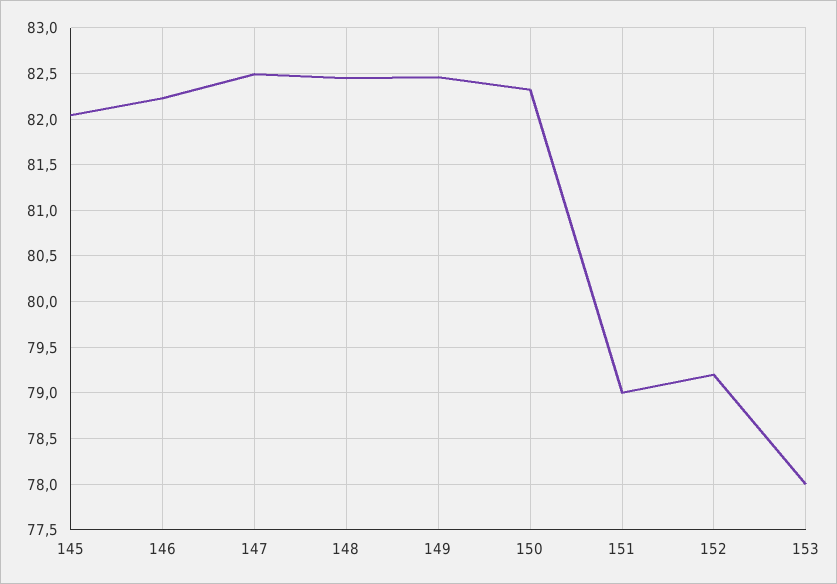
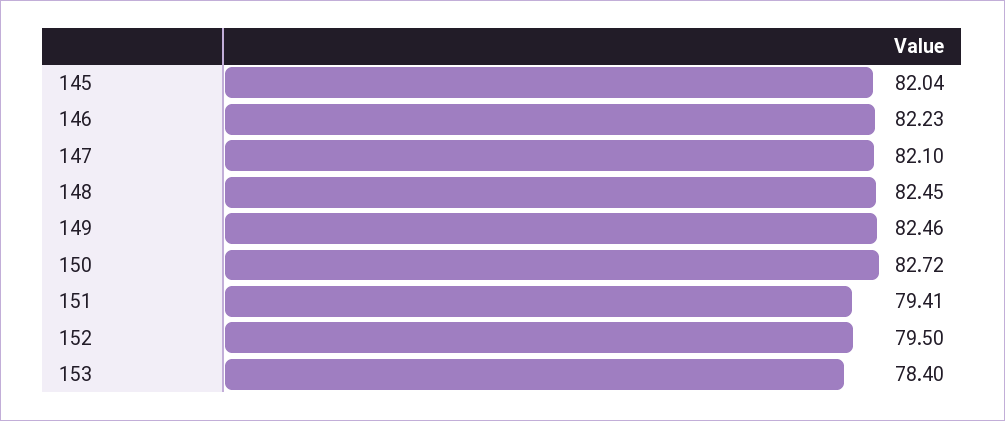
  {
    "145": 82.04,
    "146": 82.23,
-   "147": 82.5,
+   "147": 82.1,
    "148": 82.45,
    "149": 82.46,
-   "150": 82.3,
+   "150": 82.72,
-   "151": 79,
+   "151": 79.41,
-   "152": 79.2,
+   "152": 79.5,
-   "153": 78
+   "153": 78.4
  }

